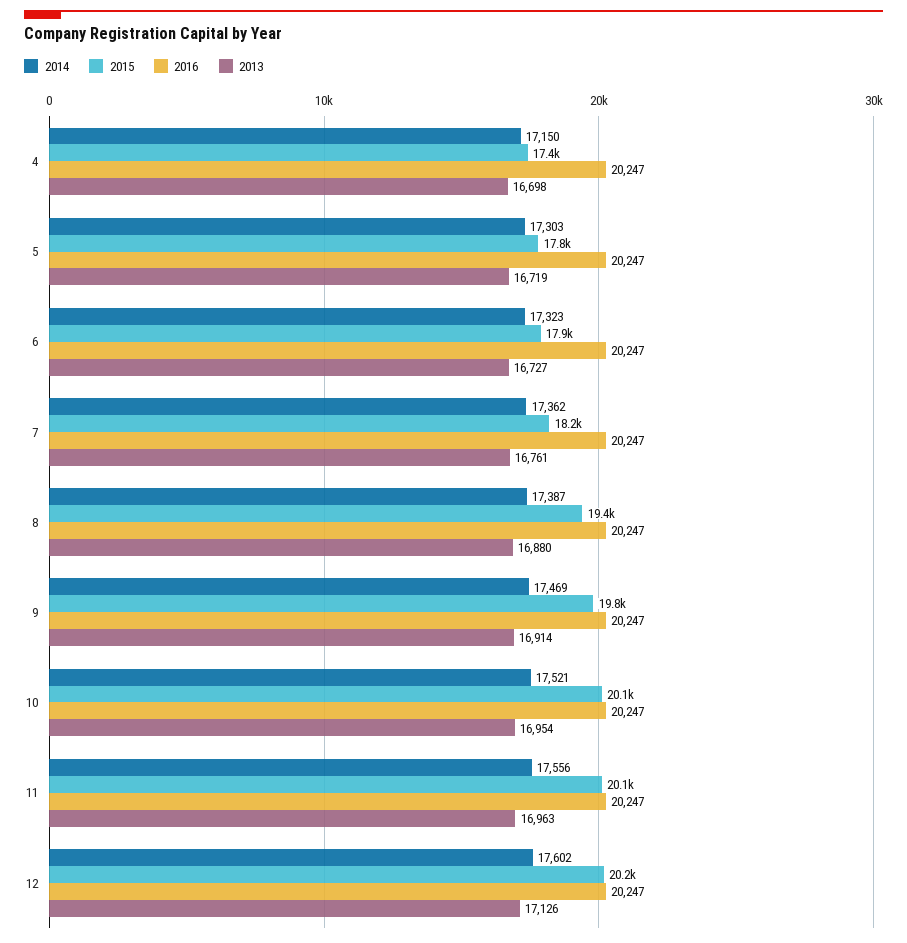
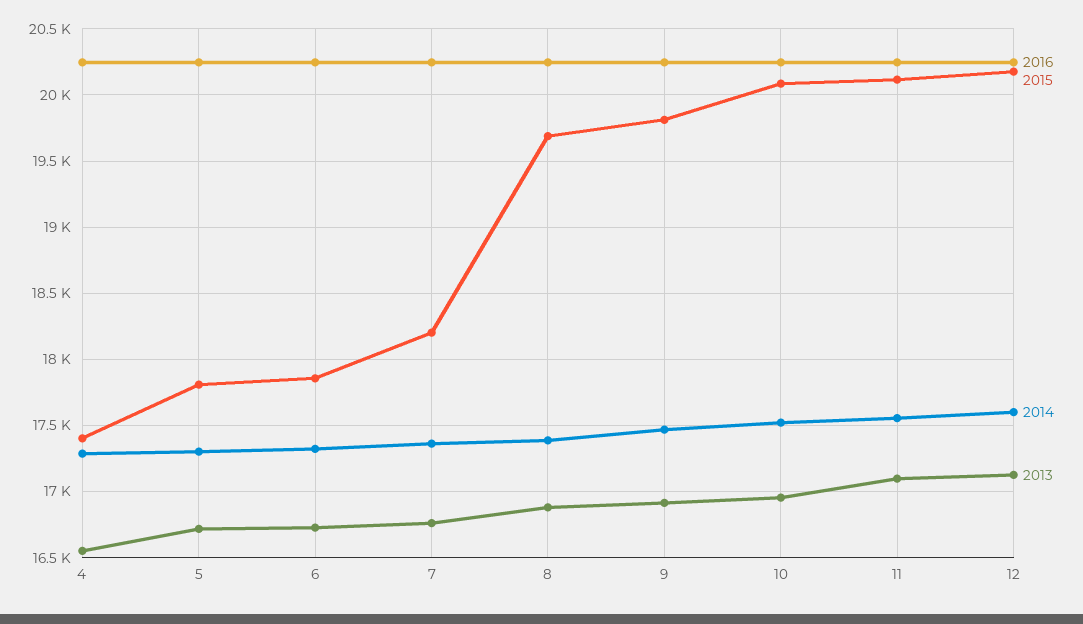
  {
    "2014": {
-     "4": 17150,
+     "4": 17300,
      "5": 17303,
      "6": 17323,
      "7": 17362,
      "8": 17387,
      "9": 17469,
      "10": 17521,
      "11": 17556,
      "12": 17602
    },
    "2015": {
      "4": 17400,
      "5": 17800,
      "6": 17900,
      "7": 18200,
-     "8": 19400,
+     "8": 19700,
      "9": 19800,
      "10": 20100,
      "11": 20100,
      "12": 20200
    },
    "2016": {
      "4": 20247,
      "5": 20247,
      "6": 20247,
      "7": 20247,
      "8": 20247,
      "9": 20247,
      "10": 20247,
      "11": 20247,
      "12": 20247
    },
    "2013": {
-     "4": 16698,
+     "4": 16550,
      "5": 16719,
      "6": 16727,
      "7": 16761,
      "8": 16880,
      "9": 16914,
      "10": 16954,
-     "11": 16963,
+     "11": 17100,
      "12": 17126
    }
  }

